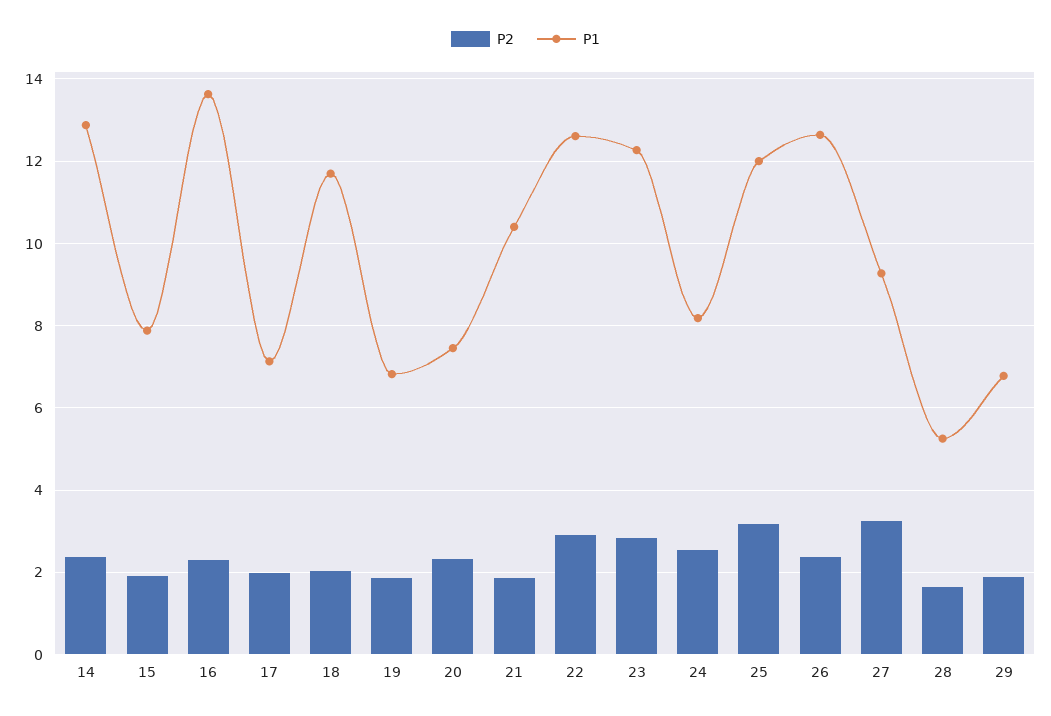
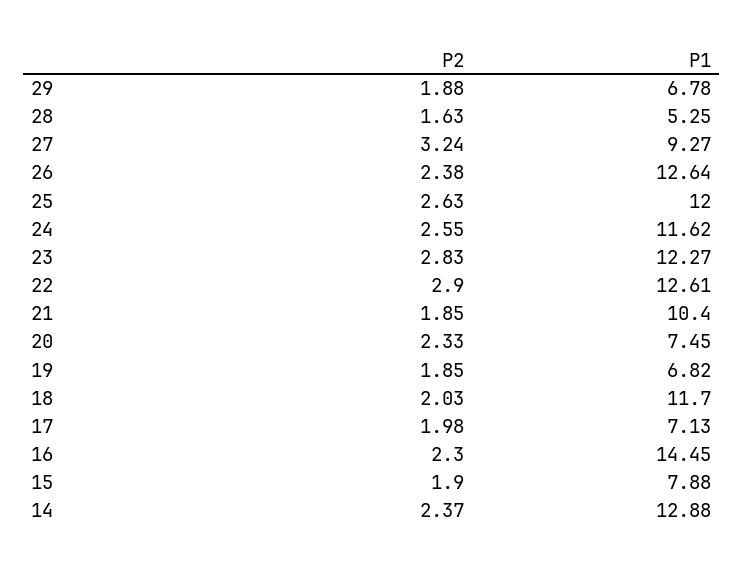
  {
    "P2": {
      "14": 2.37,
      "15": 1.9,
      "16": 2.3,
      "17": 1.98,
      "18": 2.03,
      "19": 1.85,
      "20": 2.33,
      "21": 1.85,
      "22": 2.9,
      "23": 2.83,
      "24": 2.55,
-     "25": 3.2,
+     "25": 2.63,
      "26": 2.38,
      "27": 3.24,
      "28": 1.63,
      "29": 1.88
    },
    "P1": {
      "14": 12.88,
      "15": 7.88,
-     "16": 13.6,
+     "16": 14.45,
      "17": 7.13,
      "18": 11.7,
      "19": 6.82,
      "20": 7.45,
      "21": 10.4,
      "22": 12.61,
      "23": 12.27,
-     "24": 8.2,
+     "24": 11.62,
      "25": 12,
      "26": 12.64,
      "27": 9.27,
      "28": 5.25,
      "29": 6.78
    }
  }

